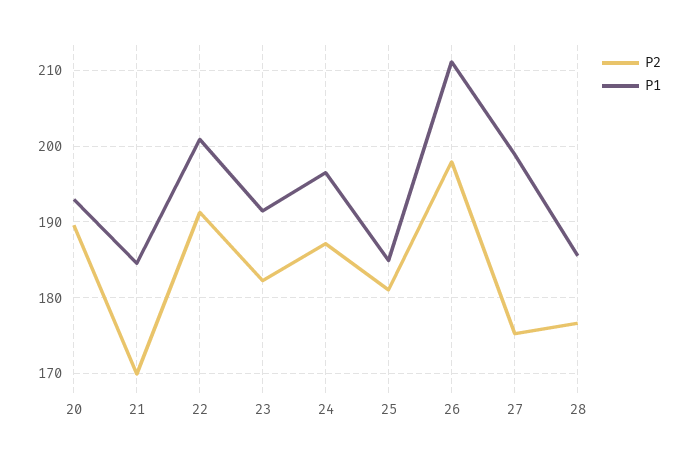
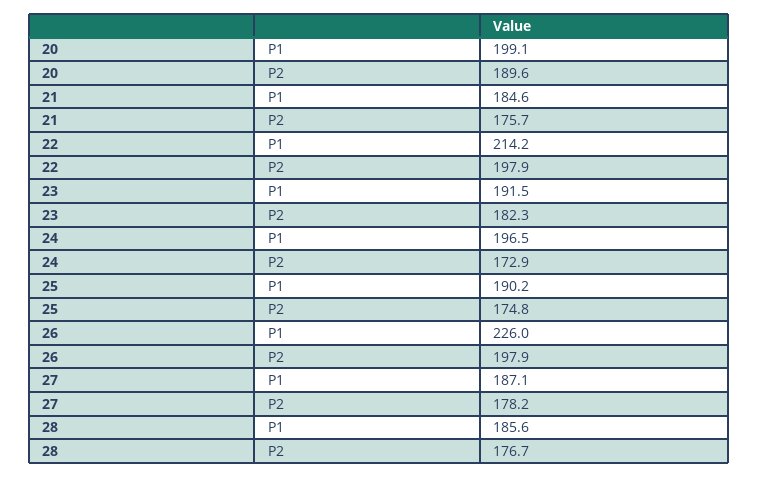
  {
    "P2": {
      "20": 189.6,
-     "21": 170,
+     "21": 175.7,
-     "22": 191,
+     "22": 197.9,
      "23": 182.3,
-     "24": 187,
+     "24": 172.9,
-     "25": 181,
+     "25": 174.8,
      "26": 197.9,
-     "27": 175,
+     "27": 178.2,
      "28": 176.7
    },
    "P1": {
-     "20": 193,
+     "20": 199.1,
      "21": 184.6,
-     "22": 201,
+     "22": 214.2,
      "23": 191.5,
      "24": 196.5,
-     "25": 185,
+     "25": 190.2,
-     "26": 211,
+     "26": 226,
-     "27": 199,
+     "27": 187.1,
      "28": 185.6
    }
  }

